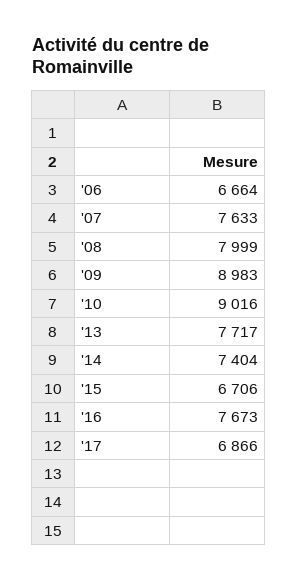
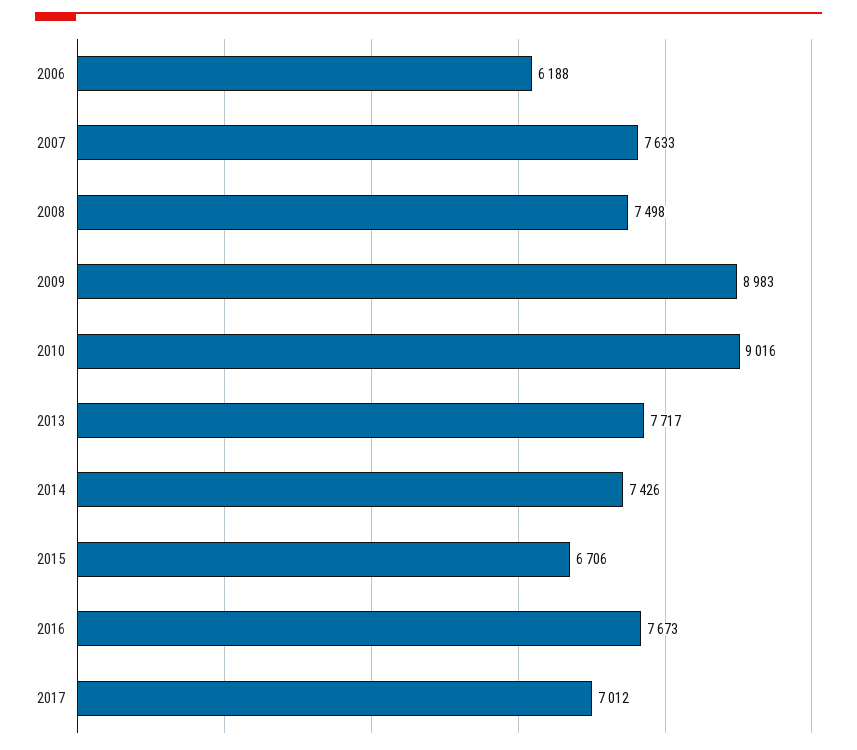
  {
-   "'06": 6664,
+   "'06": 6188,
    "'07": 7633,
-   "'08": 7999,
+   "'08": 7498,
    "'09": 8983,
    "'10": 9016,
    "'13": 7717,
-   "'14": 7404,
+   "'14": 7426,
    "'15": 6706,
    "'16": 7673,
-   "'17": 6866
+   "'17": 7012
  }

